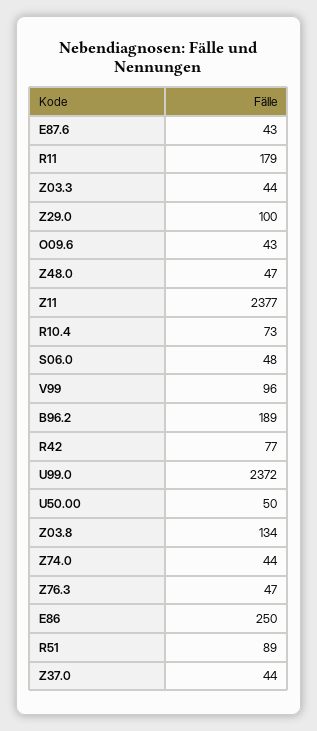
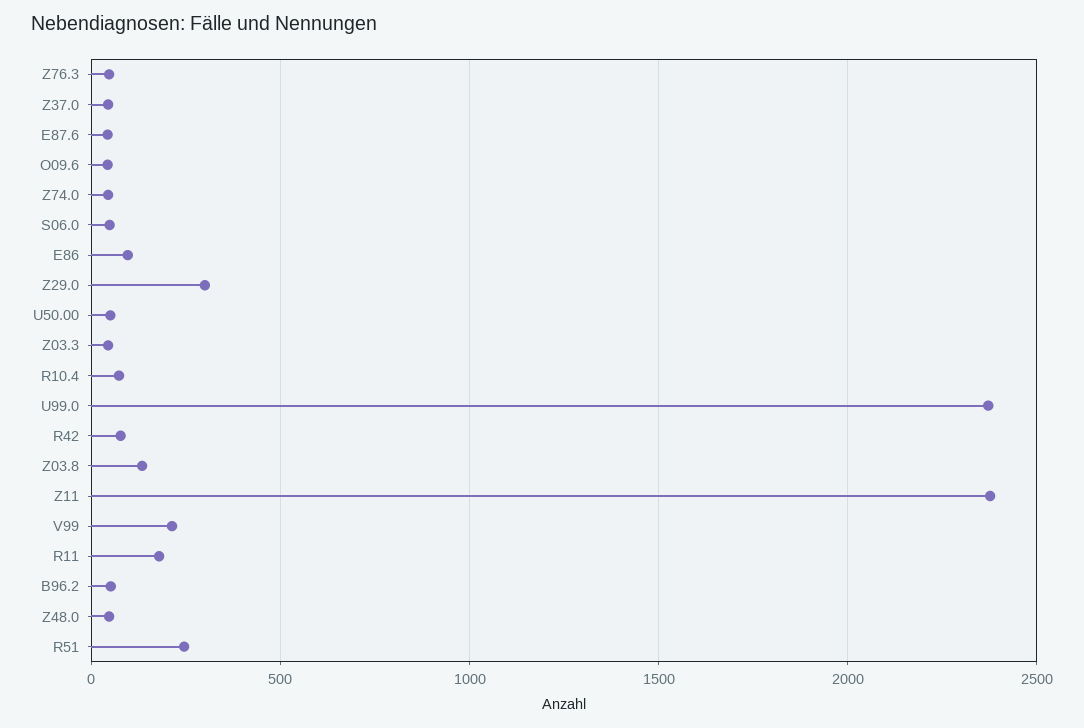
  {
    "E87.6": 43,
    "R11": 179,
    "Z03.3": 44,
-   "Z29.0": 100,
+   "Z29.0": 300,
    "O09.6": 43,
    "Z48.0": 47,
    "Z11": 2377,
    "R10.4": 73,
    "S06.0": 48,
-   "V99": 96,
+   "V99": 200,
-   "B96.2": 189,
+   "B96.2": 50,
    "R42": 77,
    "U99.0": 2372,
    "U50.00": 50,
    "Z03.8": 134,
    "Z74.0": 44,
    "Z76.3": 47,
-   "E86": 250,
+   "E86": 100,
-   "R51": 89,
+   "R51": 250,
    "Z37.0": 44
  }

